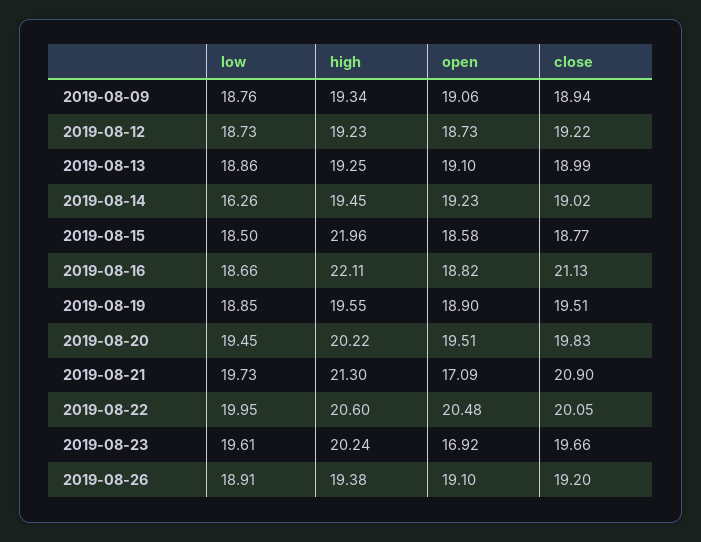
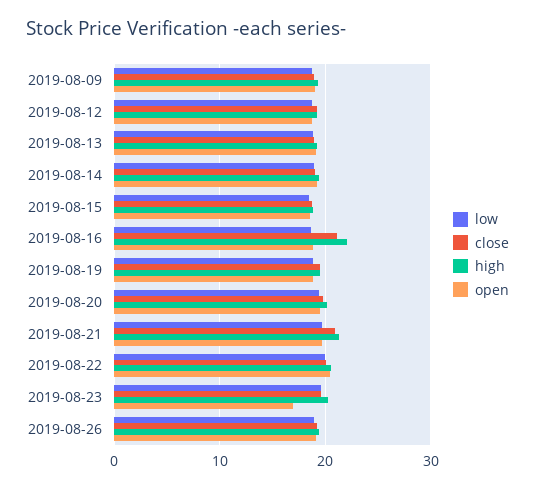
  {
    "low": {
      "2019-08-09": 18.76,
      "2019-08-12": 18.73,
      "2019-08-13": 18.86,
-     "2019-08-14": 16.26,
+     "2019-08-14": 19,
      "2019-08-15": 18.5,
      "2019-08-16": 18.66,
      "2019-08-19": 18.85,
      "2019-08-20": 19.45,
      "2019-08-21": 19.73,
      "2019-08-22": 19.95,
      "2019-08-23": 19.61,
      "2019-08-26": 18.91
    },
    "high": {
      "2019-08-09": 19.34,
      "2019-08-12": 19.23,
      "2019-08-13": 19.25,
      "2019-08-14": 19.45,
-     "2019-08-15": 21.96,
+     "2019-08-15": 19,
      "2019-08-16": 22.11,
      "2019-08-19": 19.55,
      "2019-08-20": 20.22,
      "2019-08-21": 21.3,
      "2019-08-22": 20.6,
      "2019-08-23": 20.24,
      "2019-08-26": 19.38
    },
    "open": {
      "2019-08-09": 19.06,
      "2019-08-12": 18.73,
      "2019-08-13": 19.1,
      "2019-08-14": 19.23,
      "2019-08-15": 18.58,
      "2019-08-16": 18.82,
      "2019-08-19": 18.9,
      "2019-08-20": 19.51,
-     "2019-08-21": 17.09,
+     "2019-08-21": 20,
      "2019-08-22": 20.48,
      "2019-08-23": 16.92,
      "2019-08-26": 19.1
    },
    "close": {
      "2019-08-09": 18.94,
      "2019-08-12": 19.22,
      "2019-08-13": 18.99,
      "2019-08-14": 19.02,
      "2019-08-15": 18.77,
      "2019-08-16": 21.13,
      "2019-08-19": 19.51,
      "2019-08-20": 19.83,
      "2019-08-21": 20.9,
      "2019-08-22": 20.05,
      "2019-08-23": 19.66,
      "2019-08-26": 19.2
    }
  }

